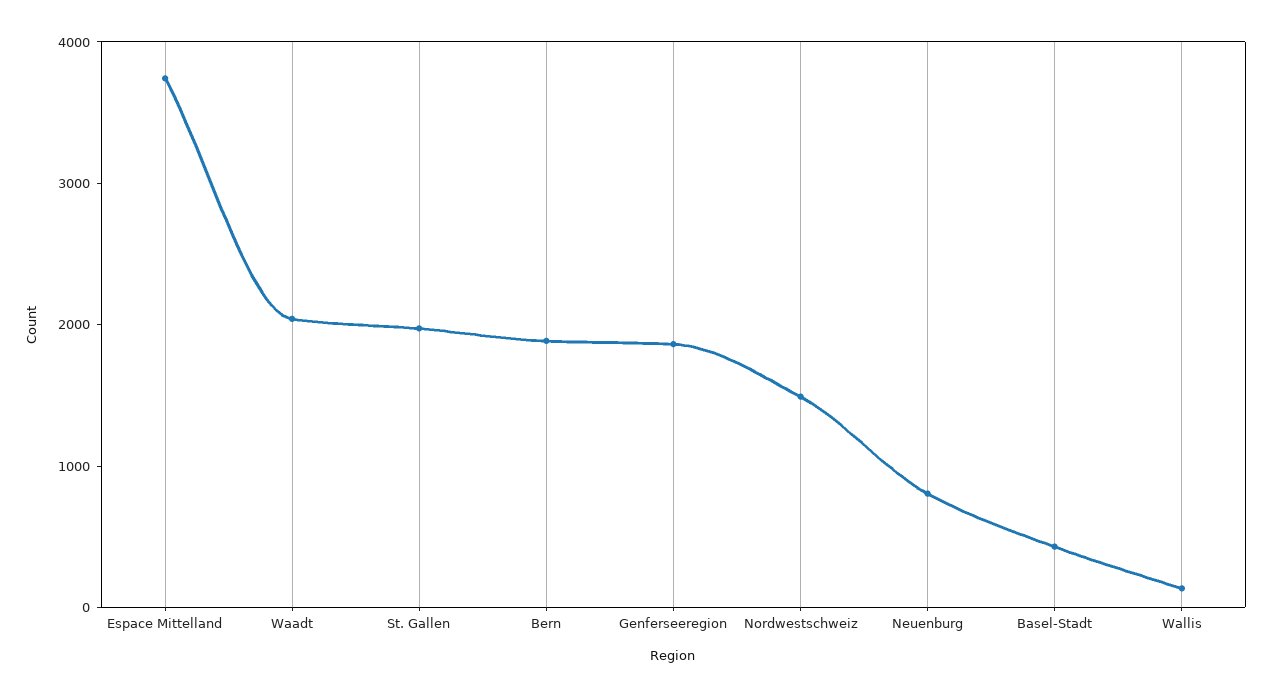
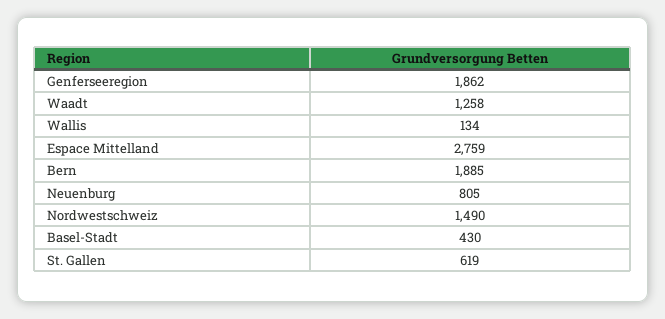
  {
-   "Espace Mittelland": 3800,
+   "Espace Mittelland": 2759,
-   "Waadt": 2000,
+   "Waadt": 1258,
-   "St. Gallen": 2000,
+   "St. Gallen": 619,
    "Bern": 1885,
    "Genferseeregion": 1862,
    "Nordwestschweiz": 1490,
    "Neuenburg": 805,
    "Basel-Stadt": 430,
    "Wallis": 134
  }

